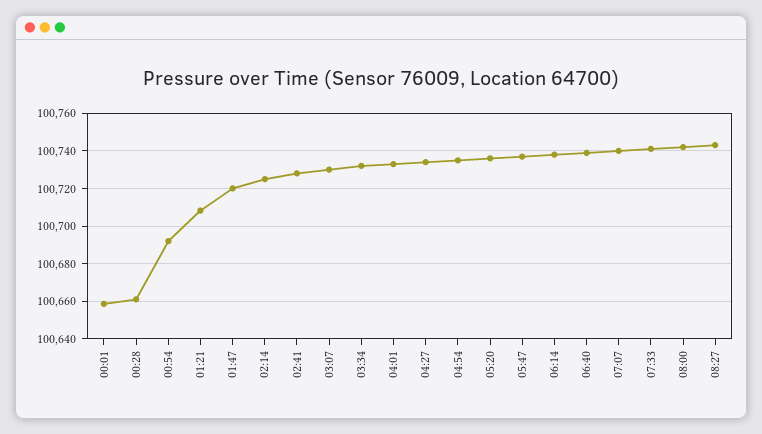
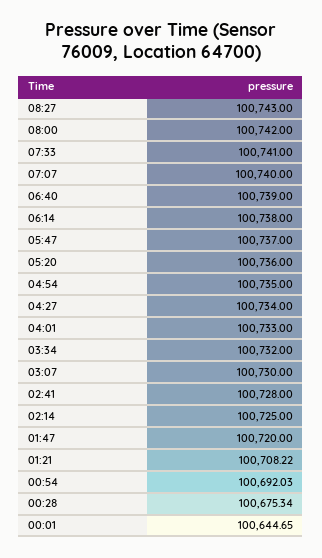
  {
-   "00:01": 100660,
+   "00:01": 100644.65,
-   "00:28": 100660,
+   "00:28": 100675.34,
    "00:54": 100692.03,
    "01:21": 100708.22,
    "01:47": 100720,
    "02:14": 100725,
    "02:41": 100728,
    "03:07": 100730,
    "03:34": 100732,
    "04:01": 100733,
    "04:27": 100734,
    "04:54": 100735,
    "05:20": 100736,
    "05:47": 100737,
    "06:14": 100738,
    "06:40": 100739,
    "07:07": 100740,
    "07:33": 100741,
    "08:00": 100742,
    "08:27": 100743
  }

